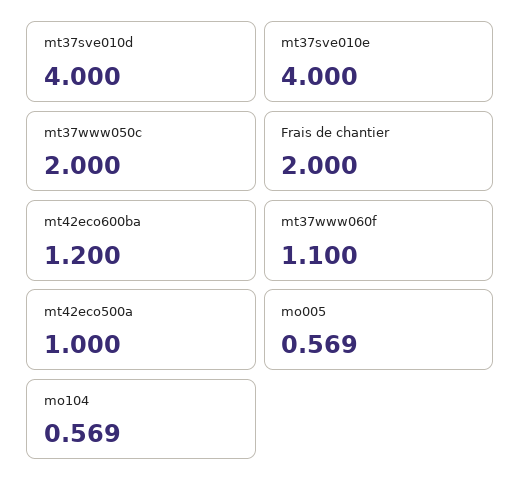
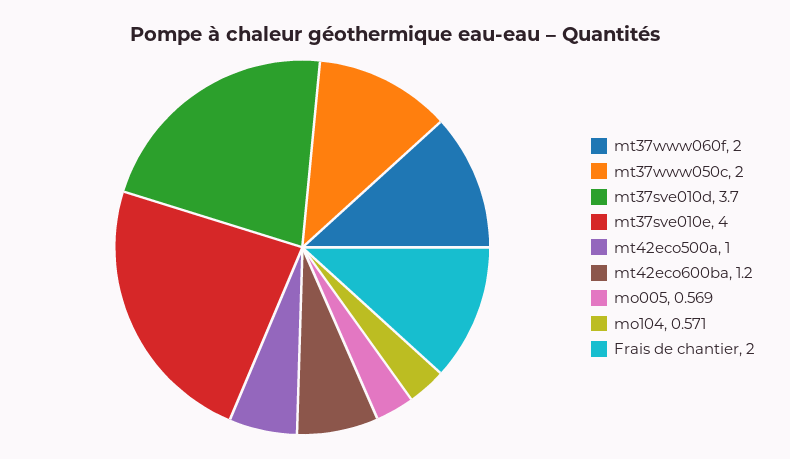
  {
-   "mt37sve010d": 4,
+   "mt37sve010d": 3.7,
    "mt37sve010e": 4,
    "mt37www050c": 2,
    "Frais de chantier": 2,
    "mt42eco600ba": 1.2,
-   "mt37www060f": 1.1,
+   "mt37www060f": 2,
    "mt42eco500a": 1,
    "mo005": 0.569,
-   "mo104": 0.569
+   "mo104": 0.571
  }

